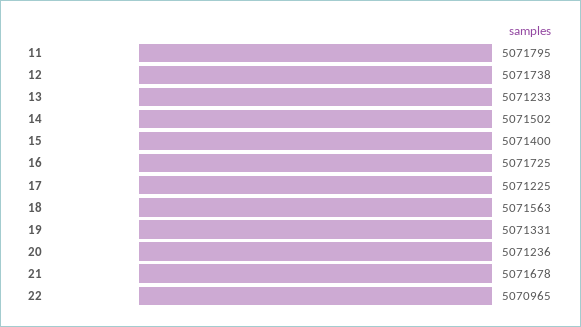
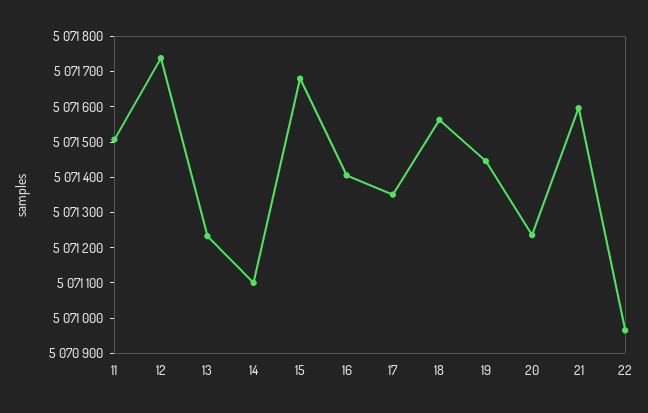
  {
-   "11": 5071795,
+   "11": 5071500,
    "12": 5071738,
    "13": 5071233,
-   "14": 5071502,
+   "14": 5071100,
-   "15": 5071400,
+   "15": 5071675,
-   "16": 5071725,
+   "16": 5071400,
-   "17": 5071225,
+   "17": 5071350,
    "18": 5071563,
-   "19": 5071331,
+   "19": 5071450,
    "20": 5071236,
-   "21": 5071678,
+   "21": 5071600,
    "22": 5070965
  }

